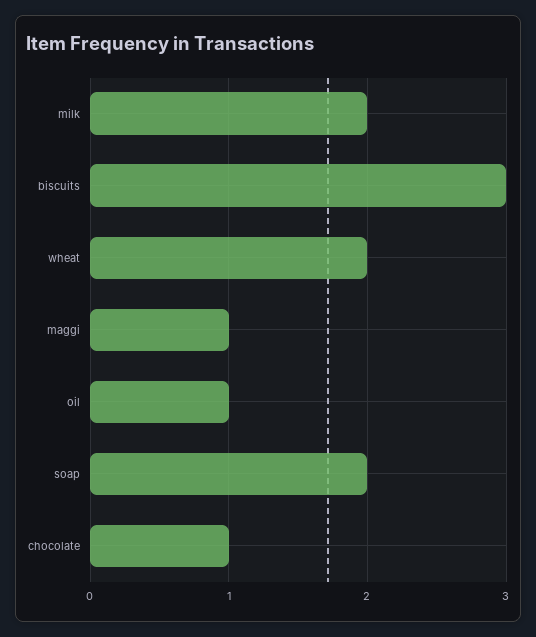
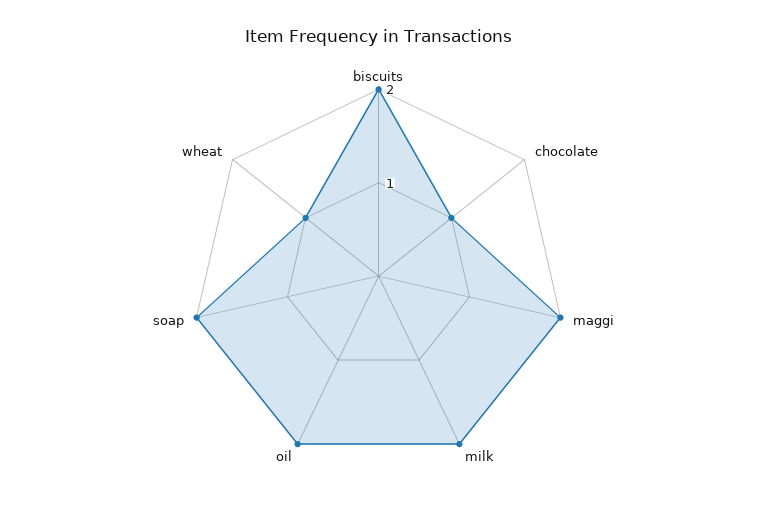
  {
    "milk": 2,
-   "biscuits": 3,
+   "biscuits": 2,
-   "wheat": 2,
+   "wheat": 1,
-   "maggi": 1,
+   "maggi": 2,
-   "oil": 1,
+   "oil": 2,
    "soap": 2,
    "chocolate": 1
  }

